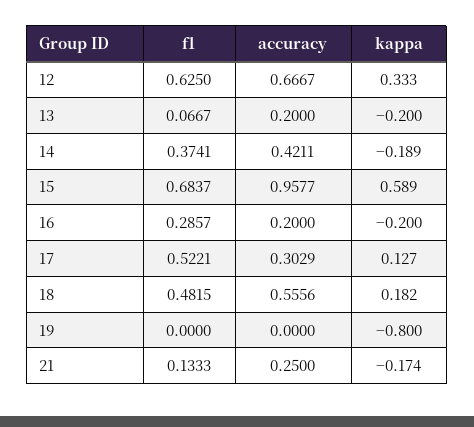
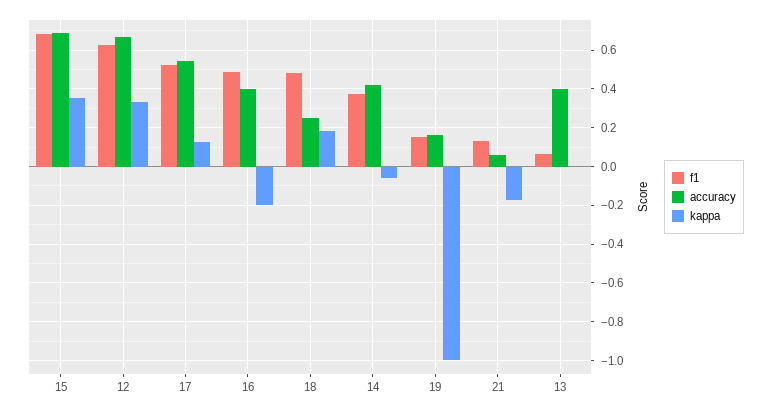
  {
    "f1": {
      "12": 0.625,
      "13": 0.0667,
      "14": 0.3741,
      "15": 0.6837,
-     "16": 0.2857,
+     "16": 0.5,
      "17": 0.5221,
      "18": 0.4815,
-     "19": 0,
+     "19": 0.15,
      "21": 0.1333
    },
    "accuracy": {
      "12": 0.6667,
-     "13": 0.2,
+     "13": 0.4,
      "14": 0.4211,
-     "15": 0.9577,
+     "15": 0.7,
-     "16": 0.2,
+     "16": 0.4,
-     "17": 0.3029,
+     "17": 0.55,
-     "18": 0.5556,
+     "18": 0.25,
-     "19": 0,
+     "19": 0.15,
-     "21": 0.25
+     "21": 0.05
    },
    "kappa": {
      "12": 0.333,
-     "13": -0.2,
+     "13": 0,
-     "14": -0.189,
+     "14": -0.05,
-     "15": 0.589,
+     "15": 0.35,
      "16": -0.2,
      "17": 0.127,
      "18": 0.182,
-     "19": -0.8,
+     "19": -1,
      "21": -0.174
    }
  }

